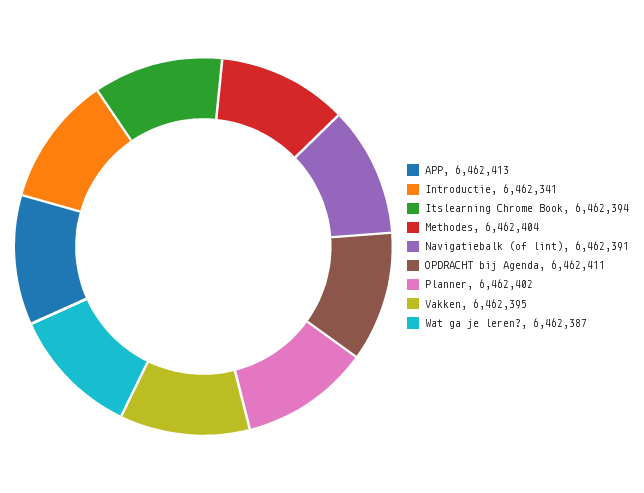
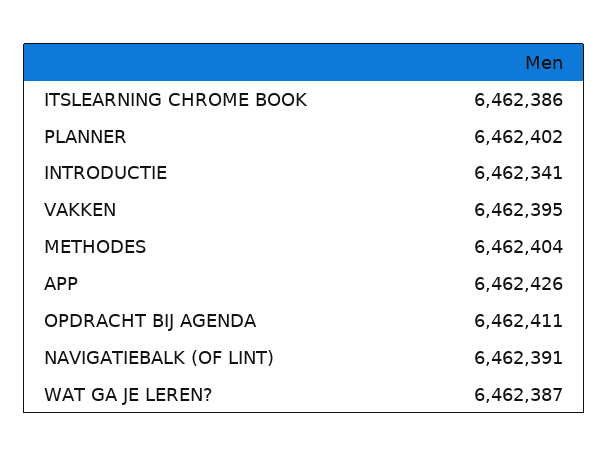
  {
-   "APP": 6462413,
+   "APP": 6462426,
    "Introductie": 6462341,
-   "Itslearning Chrome Book": 6462394,
+   "Itslearning Chrome Book": 6462386,
    "Methodes": 6462404,
    "Navigatiebalk (of lint)": 6462391,
    "OPDRACHT bij Agenda": 6462411,
    "Planner": 6462402,
    "Vakken": 6462395,
    "Wat ga je leren?": 6462387
  }

